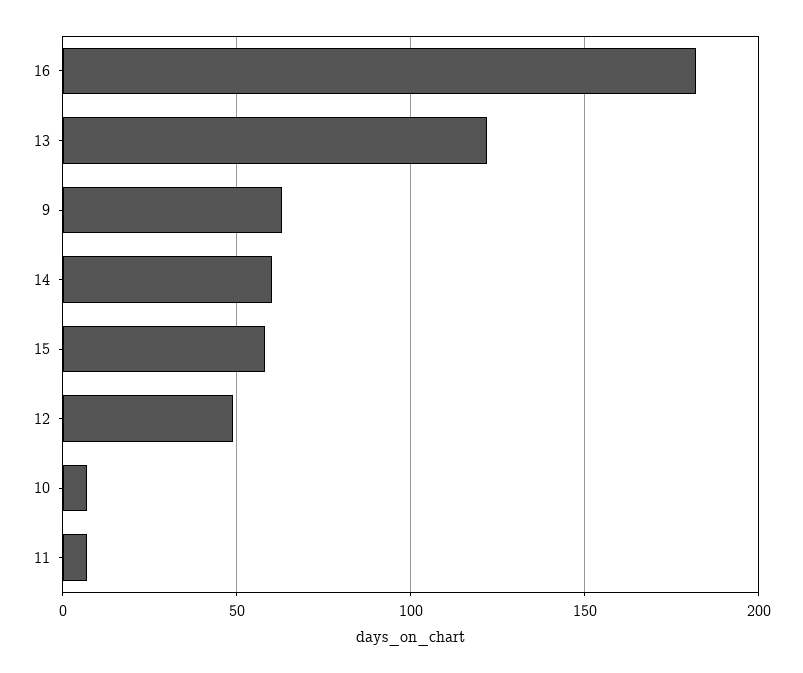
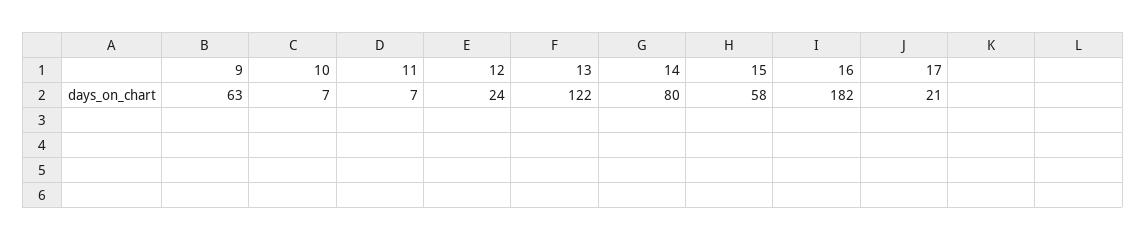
  {
    "16": 182,
    "13": 122,
    "9": 63,
-   "14": 60,
+   "14": 80,
    "15": 58,
-   "12": 50,
+   "12": 24,
    "10": 7,
-   "11": 7
+   "11": 7,
+   "17": 21
  }

